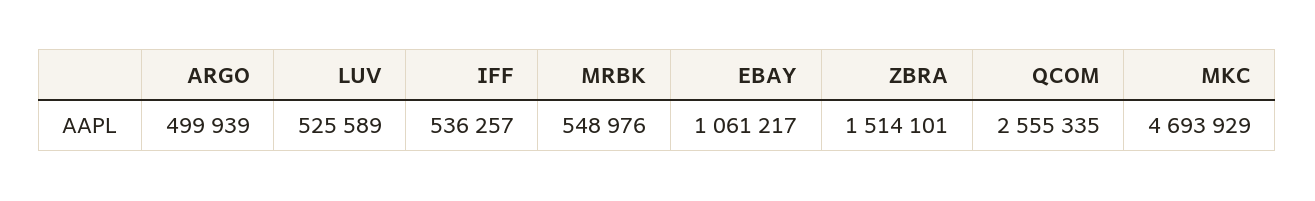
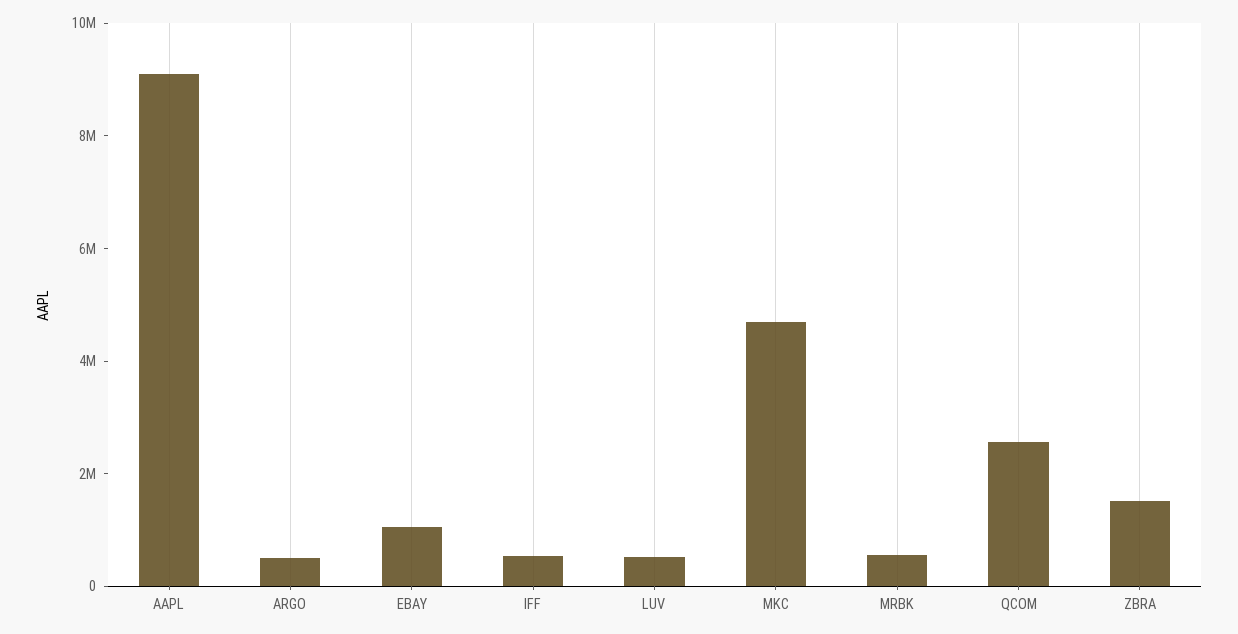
  {
    "ARGO": 499939,
    "LUV": 525589,
    "IFF": 536257,
    "MRBK": 548976,
    "EBAY": 1061217,
    "ZBRA": 1514101,
    "QCOM": 2555335,
-   "MKC": 4693929
+   "MKC": 4693929,
+   "AAPL": 9000000
  }

